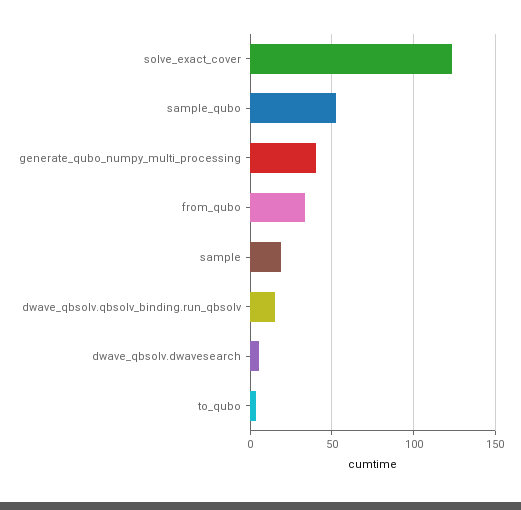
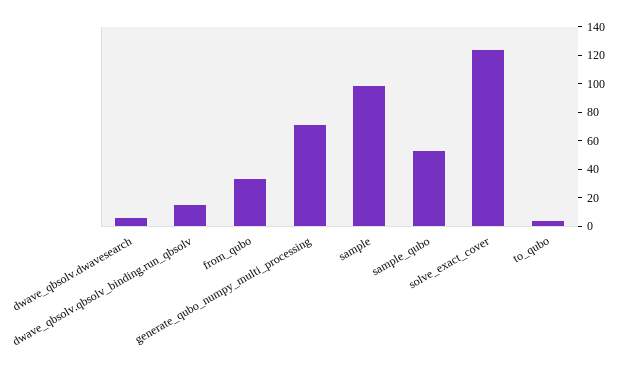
  {
    "solve_exact_cover": 125,
    "sample_qubo": 55,
-   "generate_qubo_numpy_multi_processing": 40,
+   "generate_qubo_numpy_multi_processing": 70,
    "from_qubo": 35,
-   "sample": 20,
+   "sample": 100,
    "dwave_qbsolv.qbsolv_binding.run_qbsolv": 15,
    "dwave_qbsolv.dwavesearch": 5,
    "to_qubo": 5
  }

